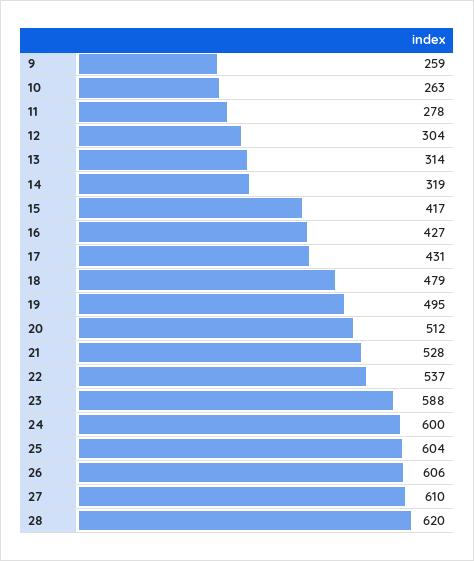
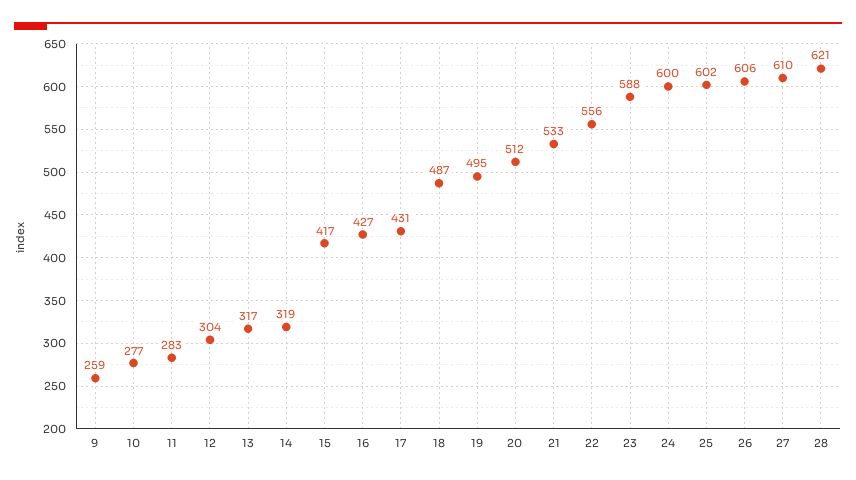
  {
    "9": 259,
-   "10": 263,
+   "10": 277,
-   "11": 278,
+   "11": 283,
    "12": 304,
-   "13": 314,
+   "13": 317,
    "14": 319,
    "15": 417,
    "16": 427,
    "17": 431,
-   "18": 479,
+   "18": 487,
    "19": 495,
    "20": 512,
-   "21": 528,
+   "21": 533,
-   "22": 537,
+   "22": 556,
    "23": 588,
    "24": 600,
-   "25": 604,
+   "25": 602,
    "26": 606,
    "27": 610,
-   "28": 620
+   "28": 621
  }

